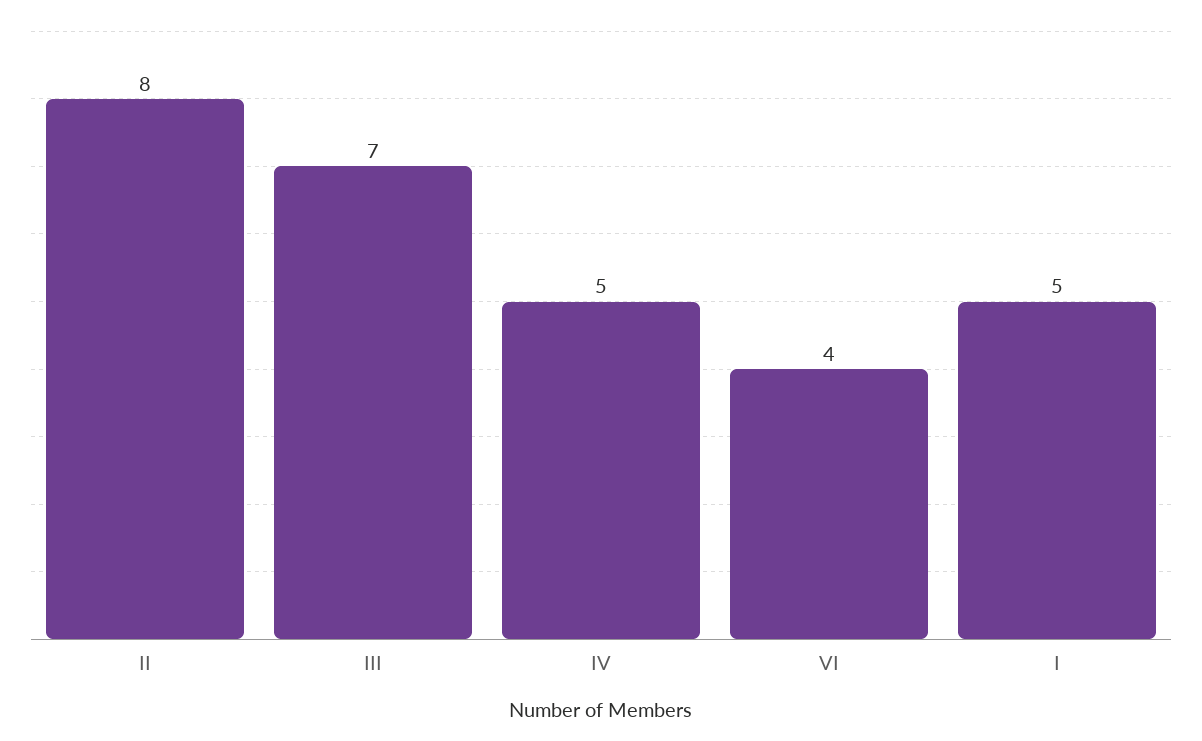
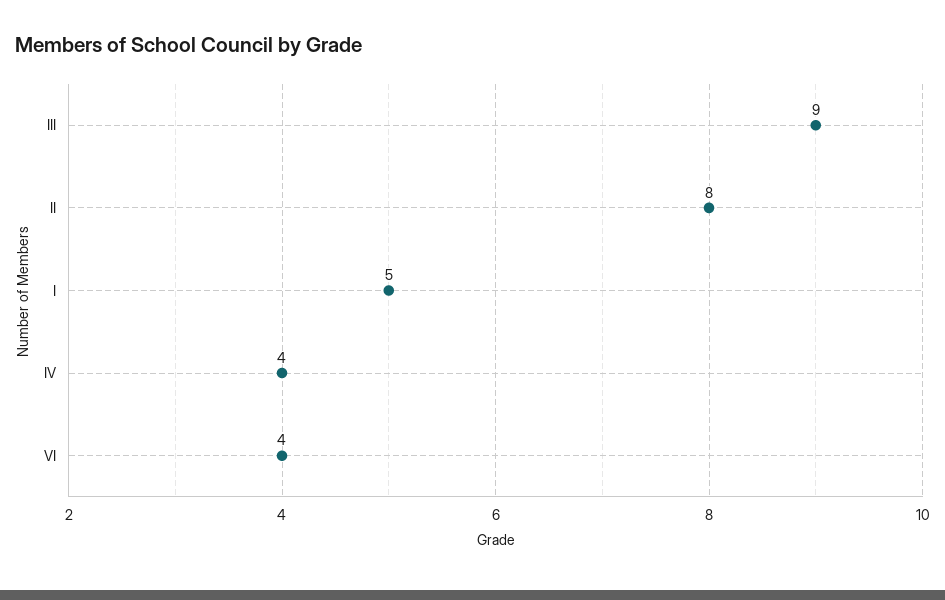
  {
    "II": 8,
-   "III": 7,
+   "III": 9,
-   "IV": 5,
+   "IV": 4,
    "VI": 4,
    "I": 5
  }

